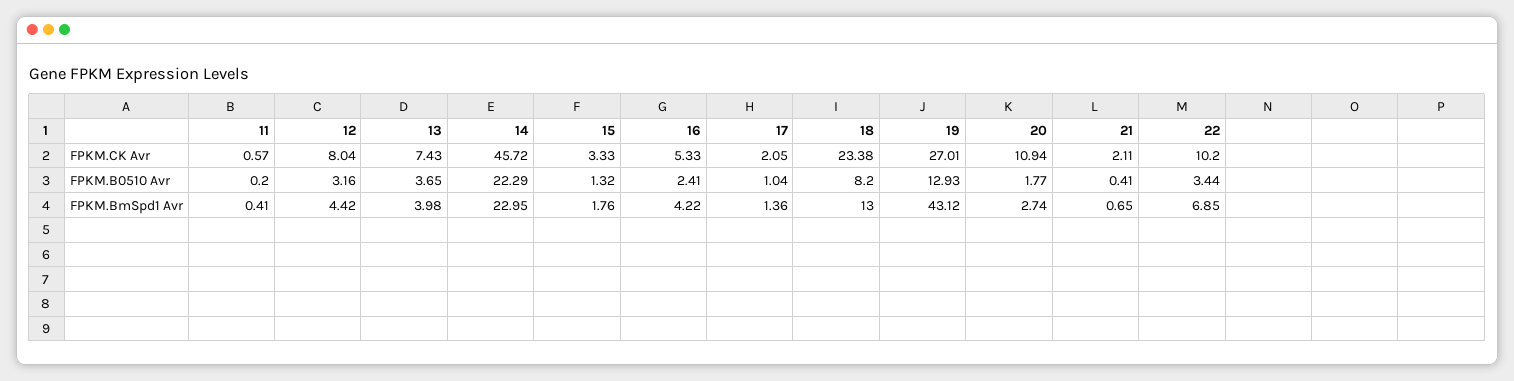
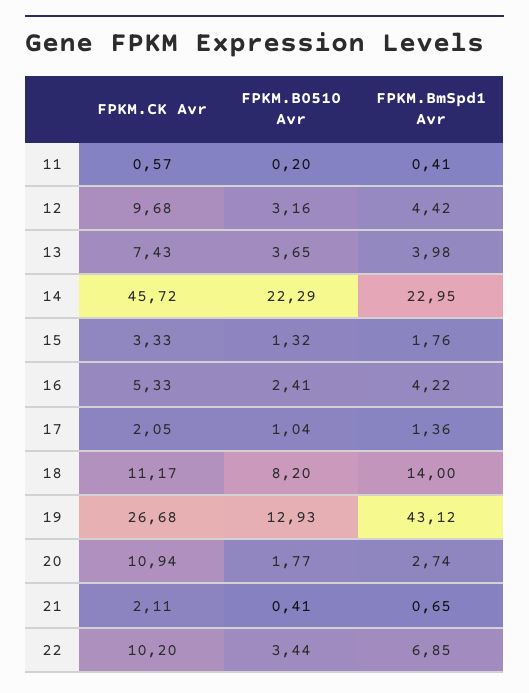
  {
    "11": {
      "FPKM.CK Avr": 0.57,
      "FPKM.B0510 Avr": 0.2,
      "FPKM.BmSpd1 Avr": 0.41
    },
    "12": {
-     "FPKM.CK Avr": 8.04,
+     "FPKM.CK Avr": 9.68,
      "FPKM.B0510 Avr": 3.16,
      "FPKM.BmSpd1 Avr": 4.42
    },
    "13": {
      "FPKM.CK Avr": 7.43,
      "FPKM.B0510 Avr": 3.65,
      "FPKM.BmSpd1 Avr": 3.98
    },
    "14": {
      "FPKM.CK Avr": 45.72,
      "FPKM.B0510 Avr": 22.29,
      "FPKM.BmSpd1 Avr": 22.95
    },
    "15": {
      "FPKM.CK Avr": 3.33,
      "FPKM.B0510 Avr": 1.32,
      "FPKM.BmSpd1 Avr": 1.76
    },
    "16": {
      "FPKM.CK Avr": 5.33,
      "FPKM.B0510 Avr": 2.41,
      "FPKM.BmSpd1 Avr": 4.22
    },
    "17": {
      "FPKM.CK Avr": 2.05,
      "FPKM.B0510 Avr": 1.04,
      "FPKM.BmSpd1 Avr": 1.36
    },
    "18": {
-     "FPKM.CK Avr": 23.38,
+     "FPKM.CK Avr": 11.17,
      "FPKM.B0510 Avr": 8.2,
-     "FPKM.BmSpd1 Avr": 13
+     "FPKM.BmSpd1 Avr": 14
    },
    "19": {
-     "FPKM.CK Avr": 27.01,
+     "FPKM.CK Avr": 26.68,
      "FPKM.B0510 Avr": 12.93,
      "FPKM.BmSpd1 Avr": 43.12
    },
    "20": {
      "FPKM.CK Avr": 10.94,
      "FPKM.B0510 Avr": 1.77,
      "FPKM.BmSpd1 Avr": 2.74
    },
    "21": {
      "FPKM.CK Avr": 2.11,
      "FPKM.B0510 Avr": 0.41,
      "FPKM.BmSpd1 Avr": 0.65
    },
    "22": {
      "FPKM.CK Avr": 10.2,
      "FPKM.B0510 Avr": 3.44,
      "FPKM.BmSpd1 Avr": 6.85
    }
  }

